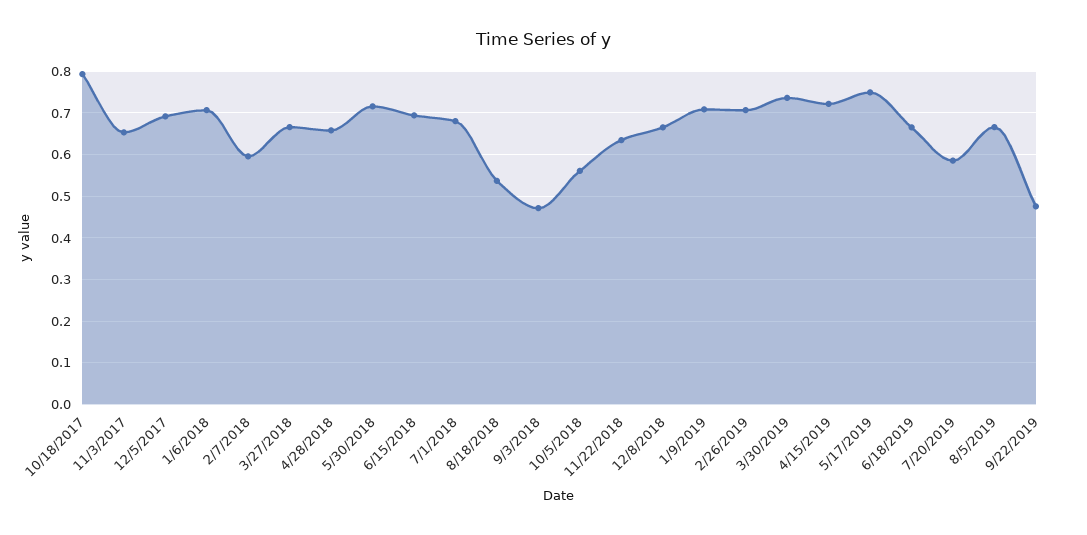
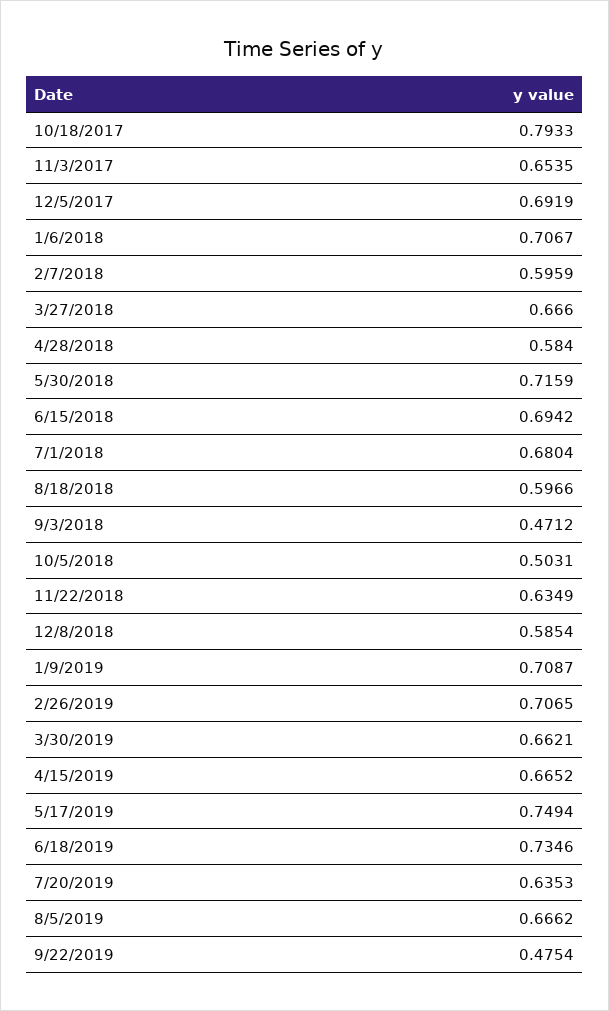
  {
    "10/18/2017": 0.7933,
    "11/3/2017": 0.6535,
    "12/5/2017": 0.6919,
    "1/6/2018": 0.7067,
    "2/7/2018": 0.5959,
    "3/27/2018": 0.666,
-   "4/28/2018": 0.66,
+   "4/28/2018": 0.584,
    "5/30/2018": 0.7159,
    "6/15/2018": 0.6942,
    "7/1/2018": 0.6804,
-   "8/18/2018": 0.54,
+   "8/18/2018": 0.5966,
    "9/3/2018": 0.4712,
-   "10/5/2018": 0.56,
+   "10/5/2018": 0.5031,
    "11/22/2018": 0.6349,
-   "12/8/2018": 0.66,
+   "12/8/2018": 0.5854,
    "1/9/2019": 0.7087,
    "2/26/2019": 0.7065,
-   "3/30/2019": 0.74,
+   "3/30/2019": 0.6621,
-   "4/15/2019": 0.72,
+   "4/15/2019": 0.6652,
    "5/17/2019": 0.7494,
-   "6/18/2019": 0.66,
+   "6/18/2019": 0.7346,
-   "7/20/2019": 0.58,
+   "7/20/2019": 0.6353,
    "8/5/2019": 0.6662,
    "9/22/2019": 0.4754
  }

